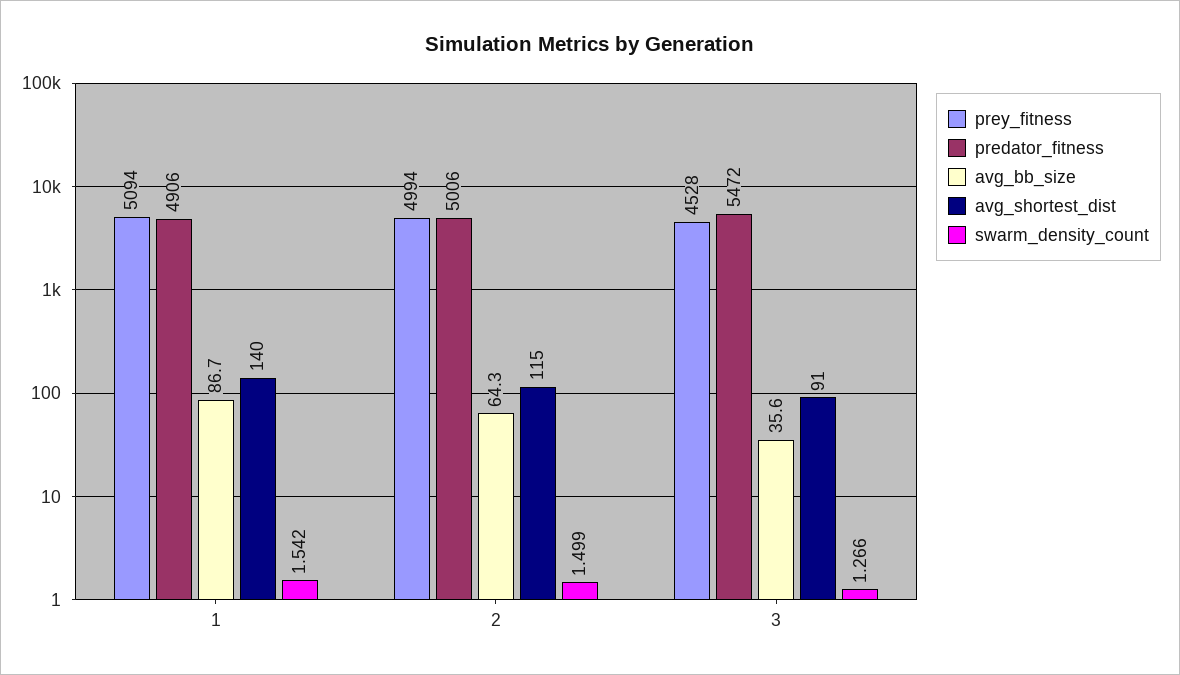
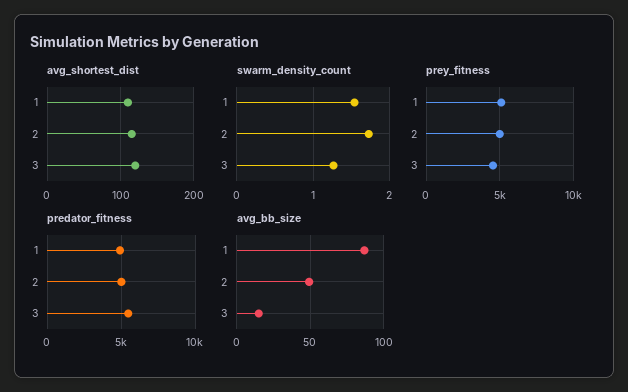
  {
    "prey_fitness": {
      "1": 5094,
      "2": 4994,
      "3": 4528
    },
    "predator_fitness": {
      "1": 4906,
      "2": 5006,
      "3": 5472
    },
    "avg_bb_size": {
      "1": 86.7,
-     "2": 64.3,
+     "2": 50,
-     "3": 35.6
+     "3": 15
    },
    "avg_shortest_dist": {
-     "1": 140,
+     "1": 110,
      "2": 115,
-     "3": 91
+     "3": 120
    },
    "swarm_density_count": {
      "1": 1.542,
-     "2": 1.499,
+     "2": 1.7,
      "3": 1.266
    }
  }

